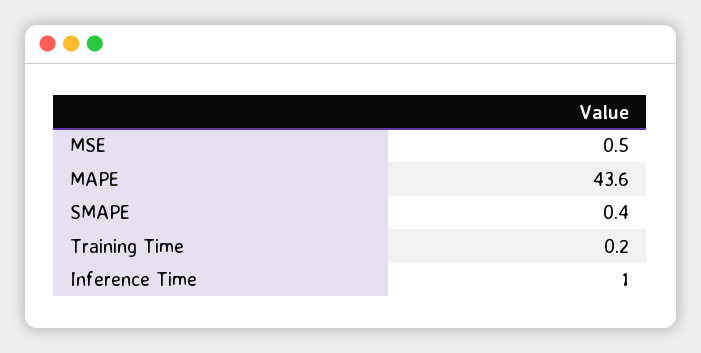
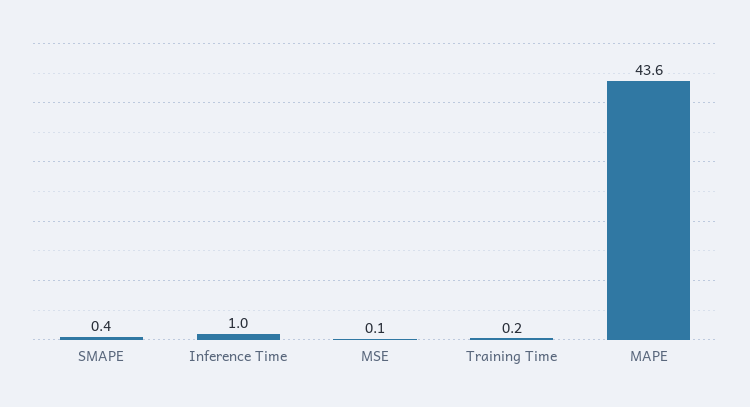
  {
-   "MSE": 0.5,
+   "MSE": 0.1,
    "MAPE": 43.6,
    "SMAPE": 0.4,
    "Training Time": 0.2,
    "Inference Time": 1
  }

